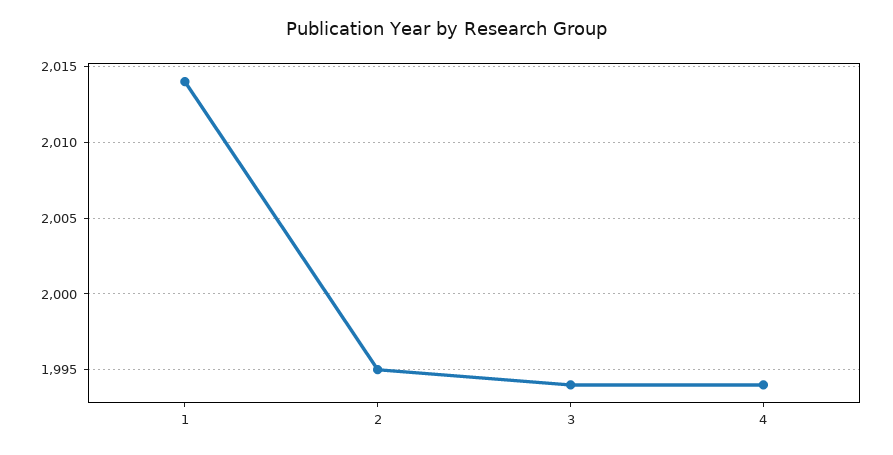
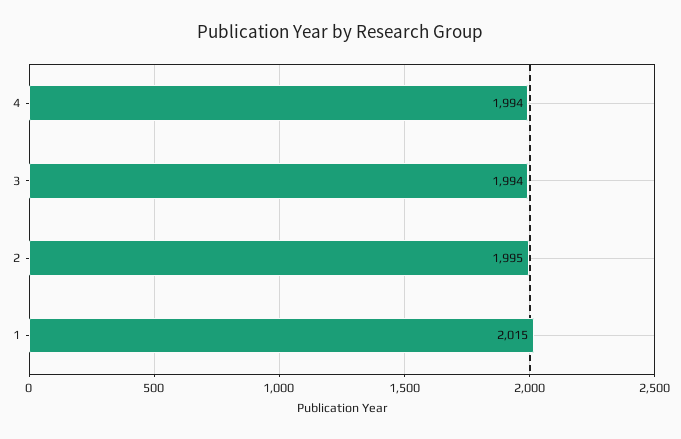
  {
-   "1": 2014,
+   "1": 2015,
    "2": 1995,
    "3": 1994,
    "4": 1994
  }

